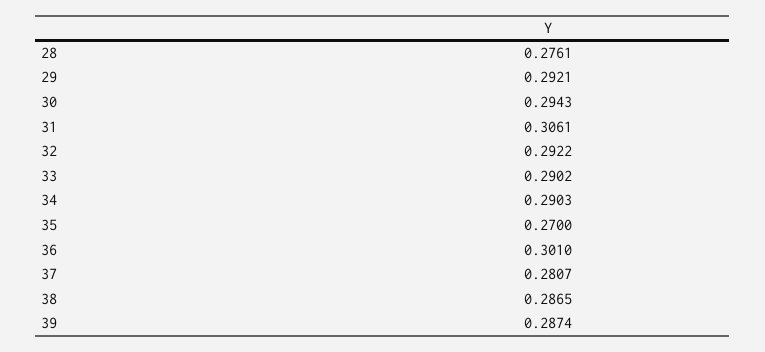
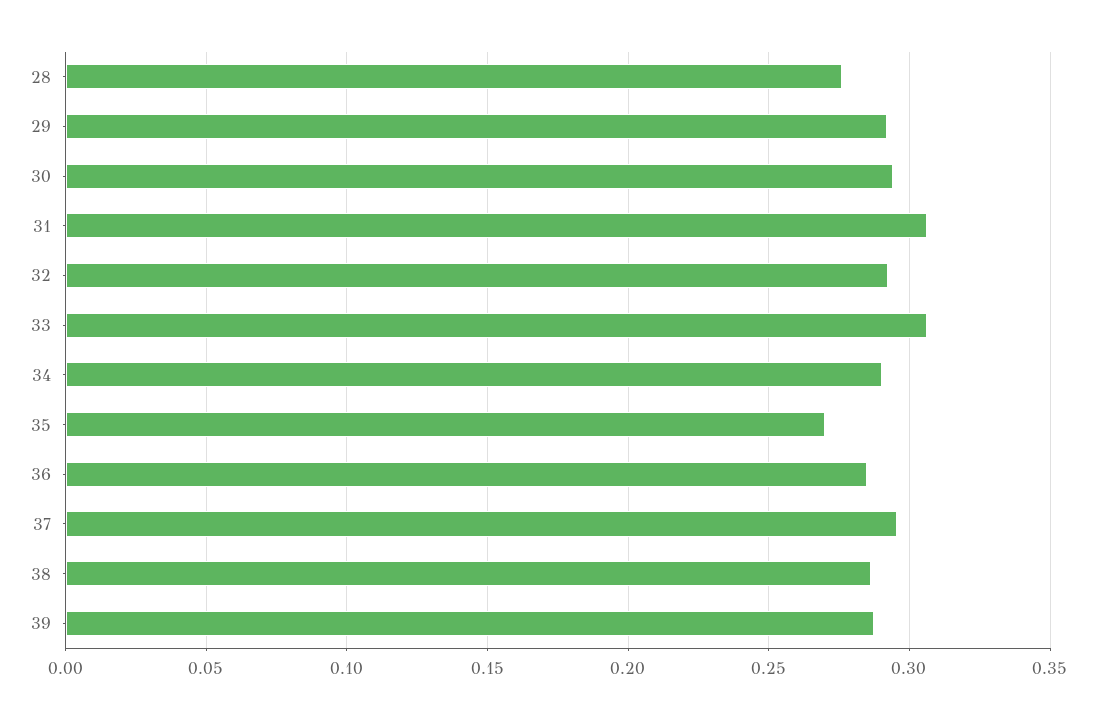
  {
    "28": 0.2761,
    "29": 0.2921,
    "30": 0.2943,
    "31": 0.3061,
    "32": 0.2922,
-   "33": 0.2902,
+   "33": 0.305,
    "34": 0.2903,
    "35": 0.27,
-   "36": 0.301,
+   "36": 0.285,
-   "37": 0.2807,
+   "37": 0.295,
    "38": 0.2865,
    "39": 0.2874
  }

